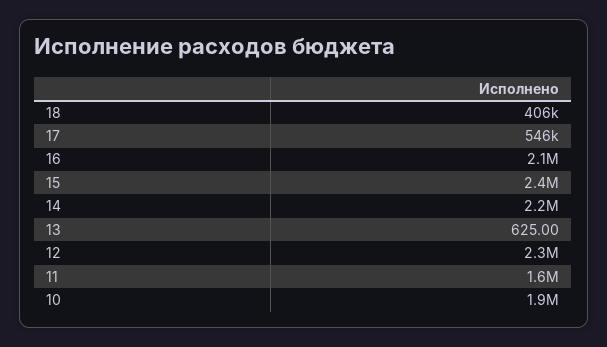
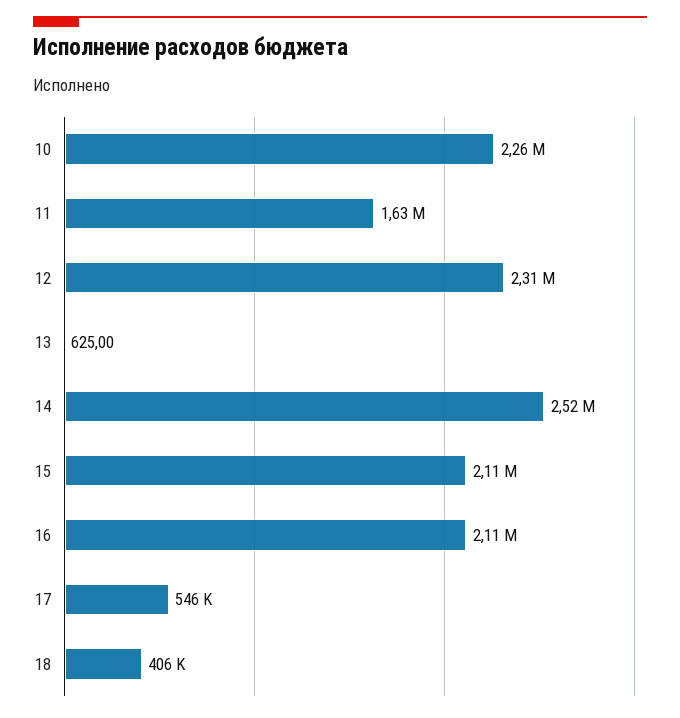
  {
    "18": 406000,
    "17": 546000,
    "16": 2110000,
-   "15": 2400000,
+   "15": 2110000,
-   "14": 2200000,
+   "14": 2520000,
    "13": 625,
    "12": 2310000,
    "11": 1630000,
-   "10": 1900000
+   "10": 2260000
  }

